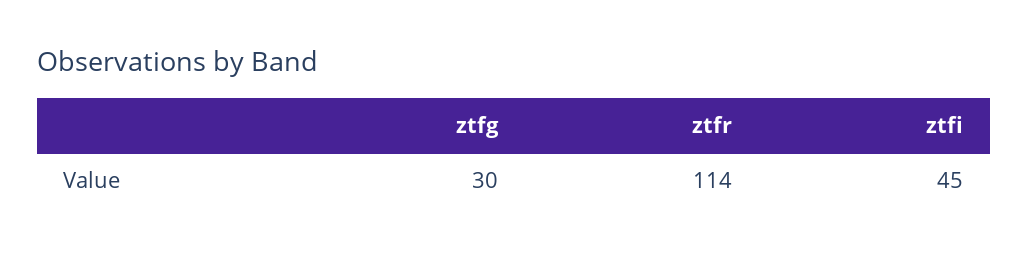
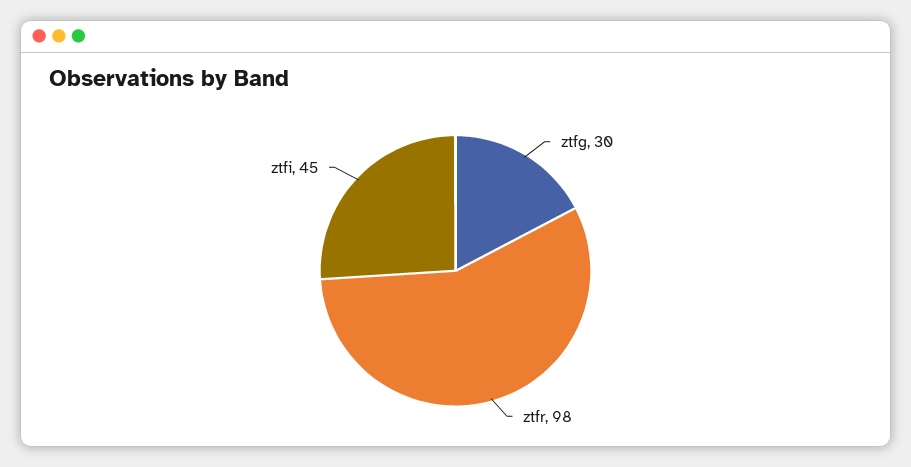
  {
    "ztfg": 30,
-   "ztfr": 114,
+   "ztfr": 98,
    "ztfi": 45
  }

